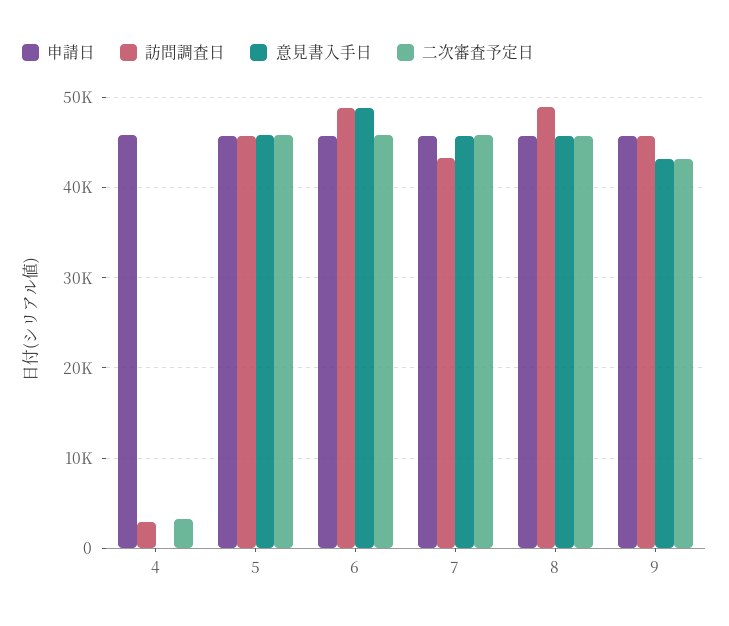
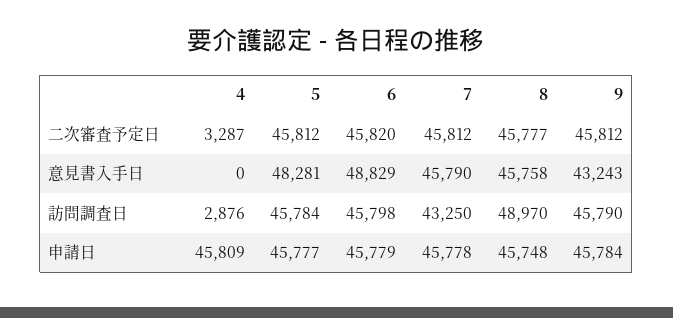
  {
    "申請日": {
      "4": 45809,
      "5": 45777,
      "6": 45779,
      "7": 45778,
      "8": 45748,
      "9": 45784
    },
    "訪問調査日": {
      "4": 2876,
      "5": 45784,
-     "6": 49000,
+     "6": 45798,
      "7": 43250,
      "8": 48970,
      "9": 45790
    },
    "意見書入手日": {
      "4": 0,
-     "5": 46000,
+     "5": 48281,
      "6": 48829,
      "7": 45790,
      "8": 45758,
      "9": 43243
    },
    "二次審査予定日": {
      "4": 3287,
      "5": 45812,
      "6": 45820,
      "7": 45812,
      "8": 45777,
-     "9": 43000
+     "9": 45812
    }
  }

